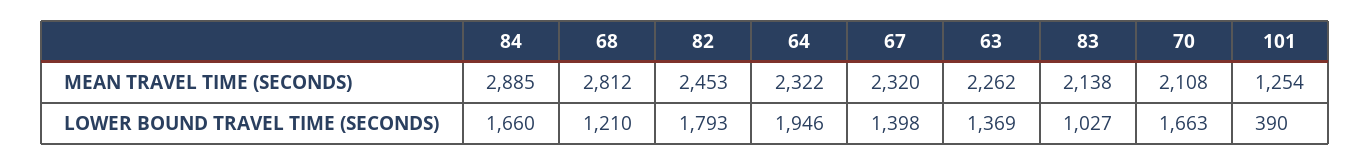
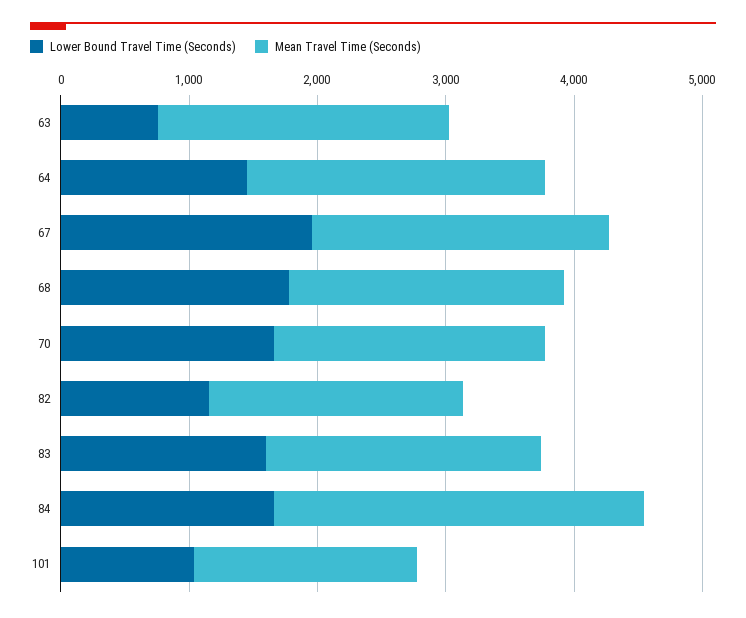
  {
    "MEAN TRAVEL TIME (SECONDS)": {
      "84": 2885,
-     "68": 2812,
+     "68": 2200,
-     "82": 2453,
+     "82": 2000,
      "64": 2322,
      "67": 2320,
      "63": 2262,
      "83": 2138,
      "70": 2108,
-     "101": 1254
+     "101": 1800
    },
    "LOWER BOUND TRAVEL TIME (SECONDS)": {
      "84": 1660,
-     "68": 1210,
+     "68": 1800,
-     "82": 1793,
+     "82": 1200,
-     "64": 1946,
+     "64": 1400,
-     "67": 1398,
+     "67": 2000,
-     "63": 1369,
+     "63": 800,
-     "83": 1027,
+     "83": 1600,
      "70": 1663,
-     "101": 390
+     "101": 1000
    }
  }

